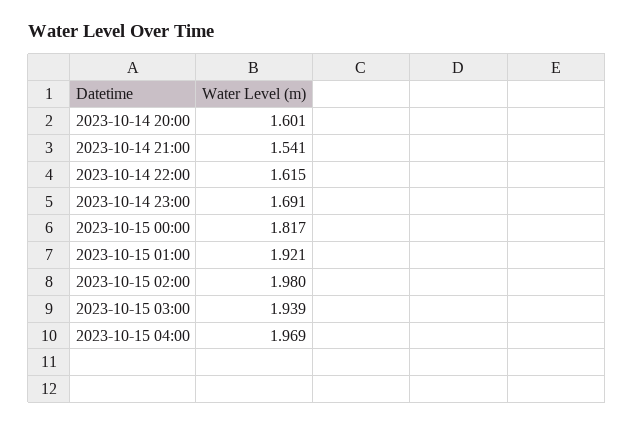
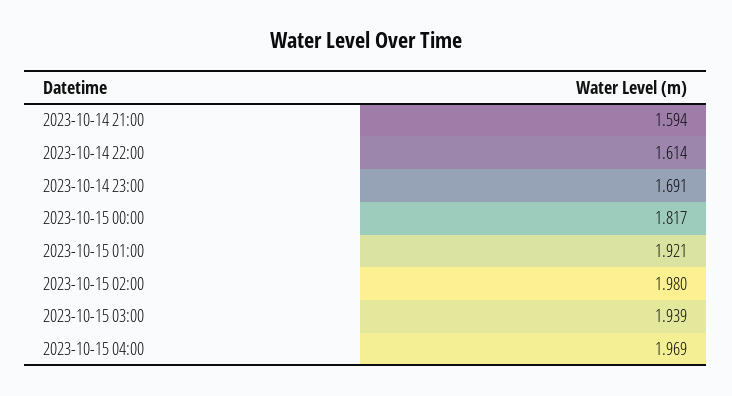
  {
-   "2023-10-14 20:00": 1.601,
-   "2023-10-14 21:00": 1.541,
+   "2023-10-14 21:00": 1.594,
-   "2023-10-14 22:00": 1.615,
+   "2023-10-14 22:00": 1.614,
    "2023-10-14 23:00": 1.691,
    "2023-10-15 00:00": 1.817,
    "2023-10-15 01:00": 1.921,
    "2023-10-15 02:00": 1.98,
    "2023-10-15 03:00": 1.939,
    "2023-10-15 04:00": 1.969
  }

